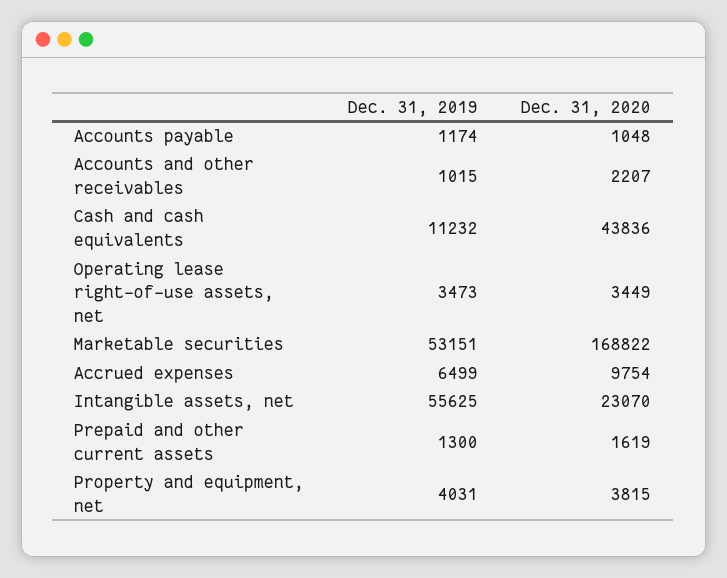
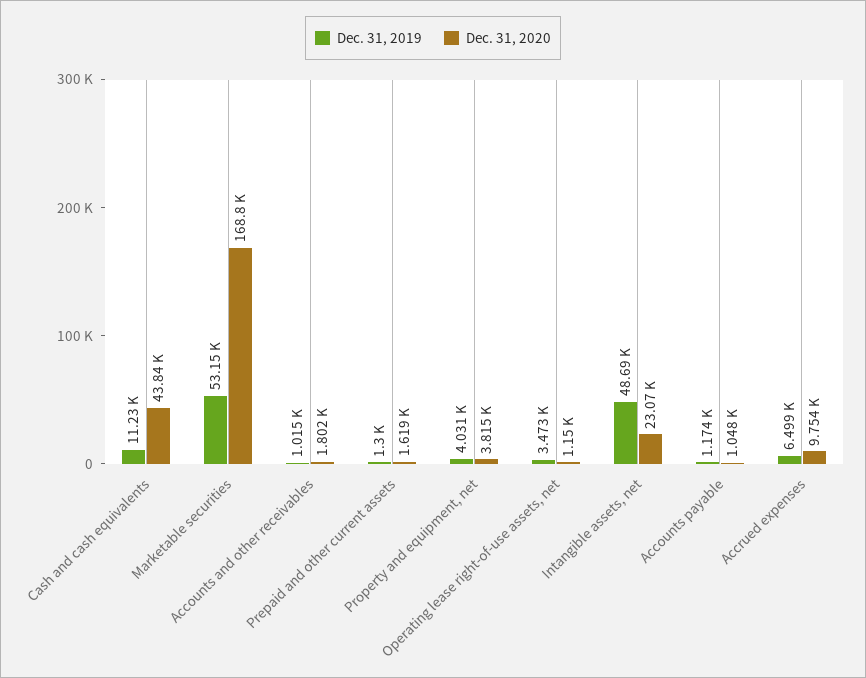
  {
    "Dec. 31, 2019": {
      "Accounts payable": 1174,
      "Accounts and other receivables": 1015,
      "Cash and cash equivalents": 11232,
      "Operating lease right-of-use assets, net": 3473,
      "Marketable securities": 53151,
      "Accrued expenses": 6499,
-     "Intangible assets, net": 55625,
+     "Intangible assets, net": 48690,
      "Prepaid and other current assets": 1300,
      "Property and equipment, net": 4031
    },
    "Dec. 31, 2020": {
      "Accounts payable": 1048,
-     "Accounts and other receivables": 2207,
+     "Accounts and other receivables": 1802,
      "Cash and cash equivalents": 43836,
-     "Operating lease right-of-use assets, net": 3449,
+     "Operating lease right-of-use assets, net": 1150,
      "Marketable securities": 168822,
      "Accrued expenses": 9754,
      "Intangible assets, net": 23070,
      "Prepaid and other current assets": 1619,
      "Property and equipment, net": 3815
    }
  }

